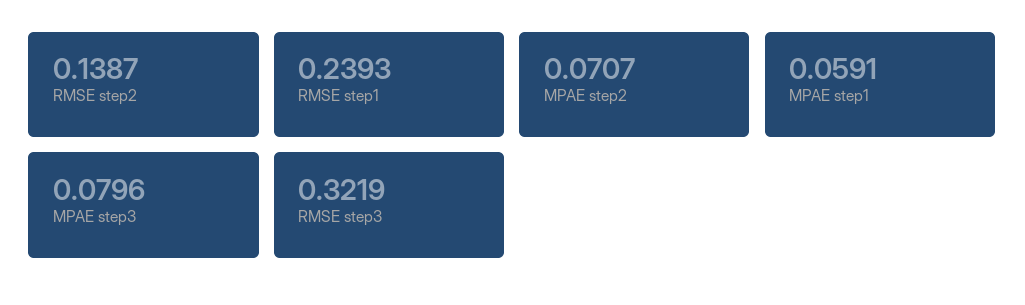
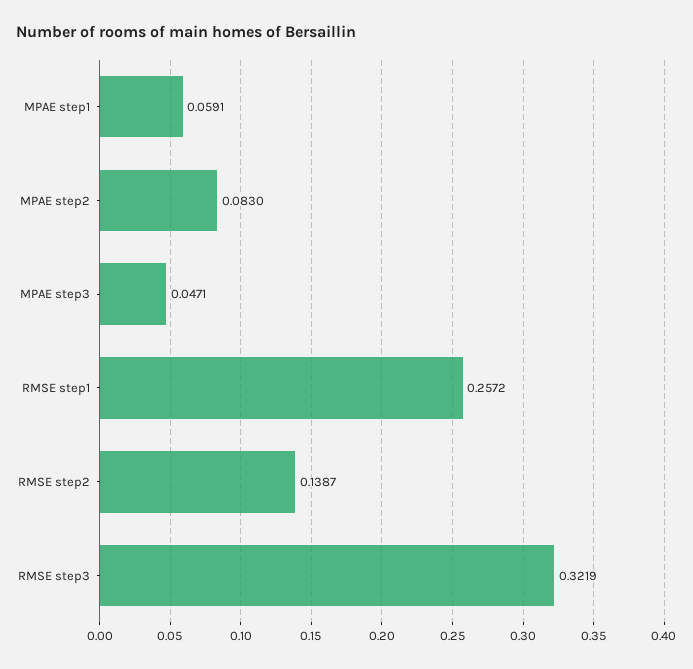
  {
    "RMSE step2": 0.1387,
-   "RMSE step1": 0.2393,
+   "RMSE step1": 0.2572,
-   "MPAE step2": 0.0707,
+   "MPAE step2": 0.083,
    "MPAE step1": 0.0591,
-   "MPAE step3": 0.0796,
+   "MPAE step3": 0.0471,
    "RMSE step3": 0.3219
  }

